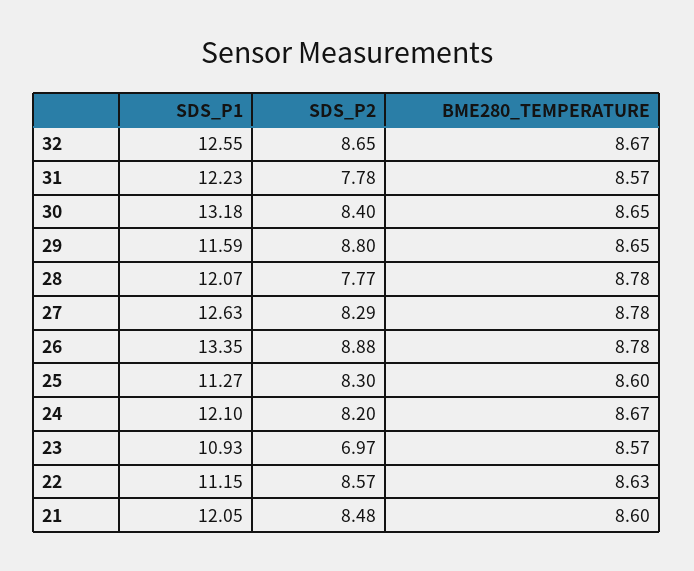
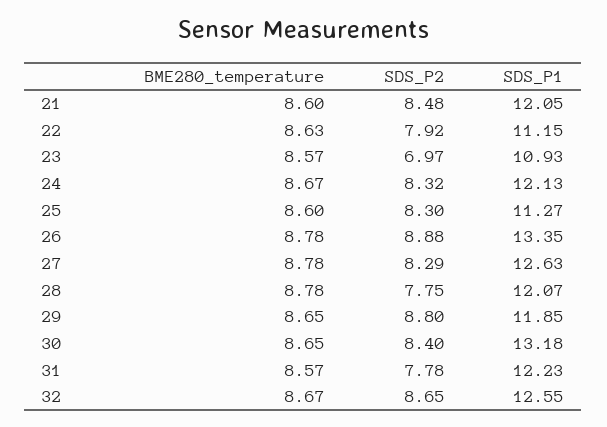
  {
    "SDS_P1": {
      "32": 12.55,
      "31": 12.23,
      "30": 13.18,
-     "29": 11.59,
+     "29": 11.85,
      "28": 12.07,
      "27": 12.63,
      "26": 13.35,
      "25": 11.27,
-     "24": 12.1,
+     "24": 12.13,
      "23": 10.93,
      "22": 11.15,
      "21": 12.05
    },
    "SDS_P2": {
      "32": 8.65,
      "31": 7.78,
      "30": 8.4,
      "29": 8.8,
-     "28": 7.77,
+     "28": 7.75,
      "27": 8.29,
      "26": 8.88,
      "25": 8.3,
-     "24": 8.2,
+     "24": 8.32,
      "23": 6.97,
-     "22": 8.57,
+     "22": 7.92,
      "21": 8.48
    },
    "BME280_TEMPERATURE": {
      "32": 8.67,
      "31": 8.57,
      "30": 8.65,
      "29": 8.65,
      "28": 8.78,
      "27": 8.78,
      "26": 8.78,
      "25": 8.6,
      "24": 8.67,
      "23": 8.57,
      "22": 8.63,
      "21": 8.6
    }
  }

